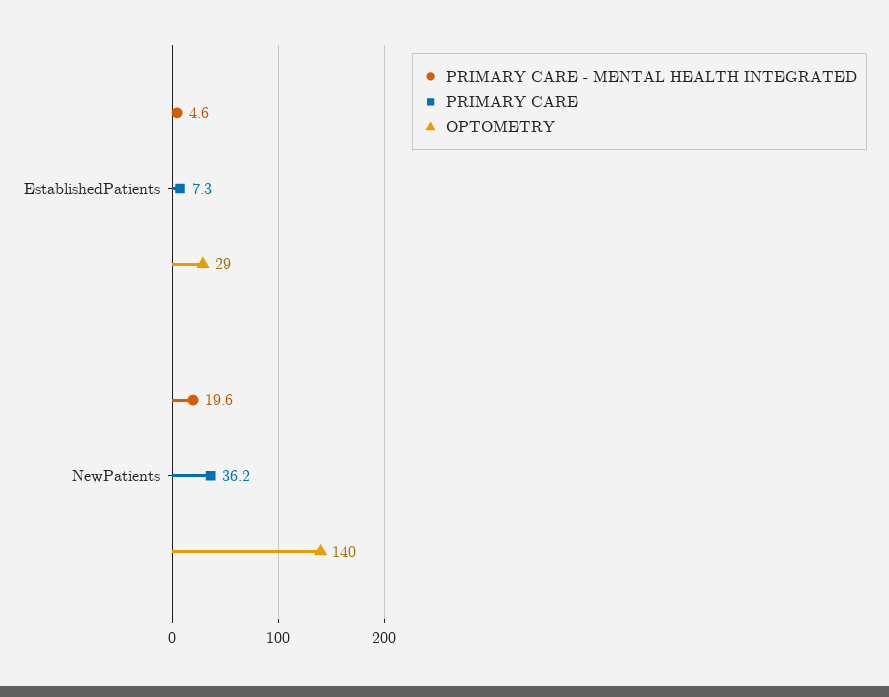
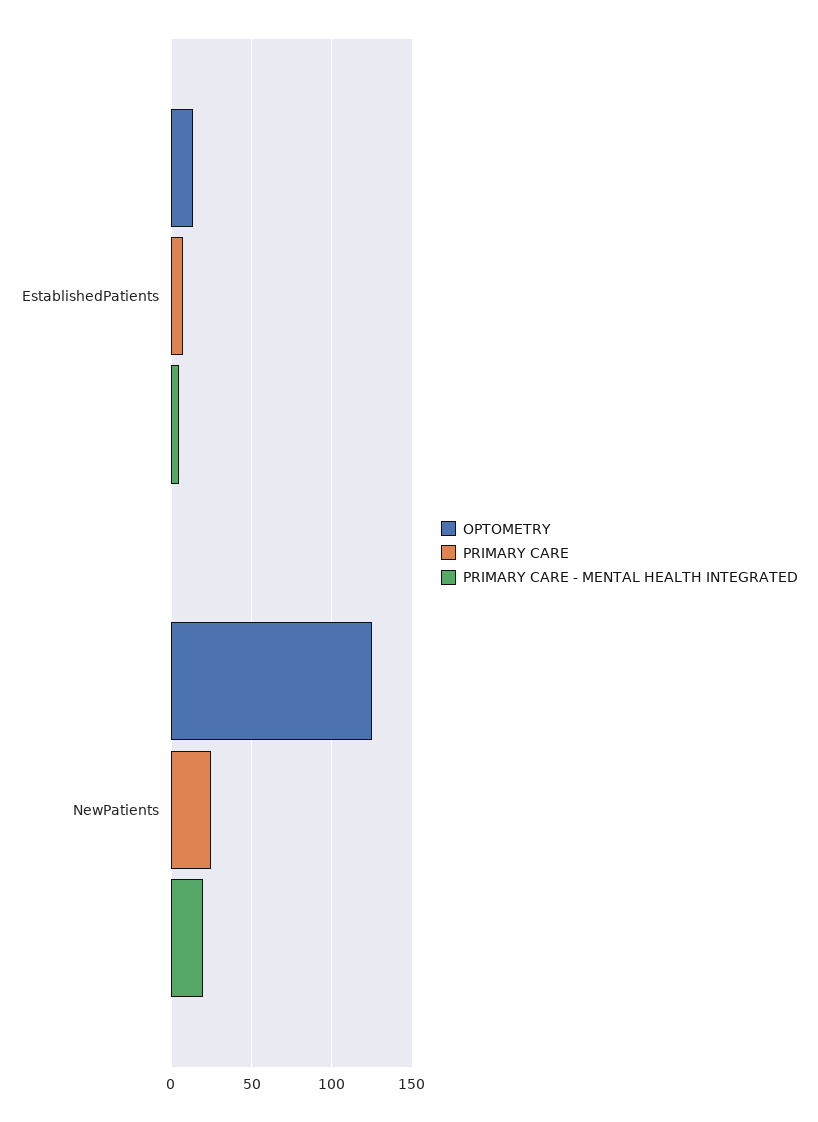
  {
    "PRIMARY CARE - MENTAL HEALTH INTEGRATED": {
      "EstablishedPatients": 4.6,
      "NewPatients": 19.6
    },
    "PRIMARY CARE": {
      "EstablishedPatients": 7.3,
-     "NewPatients": 36.2
+     "NewPatients": 25
    },
    "OPTOMETRY": {
-     "EstablishedPatients": 29,
+     "EstablishedPatients": 15,
-     "NewPatients": 140
+     "NewPatients": 125
    }
  }

